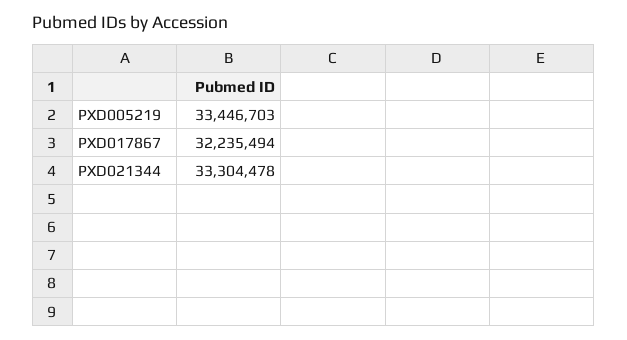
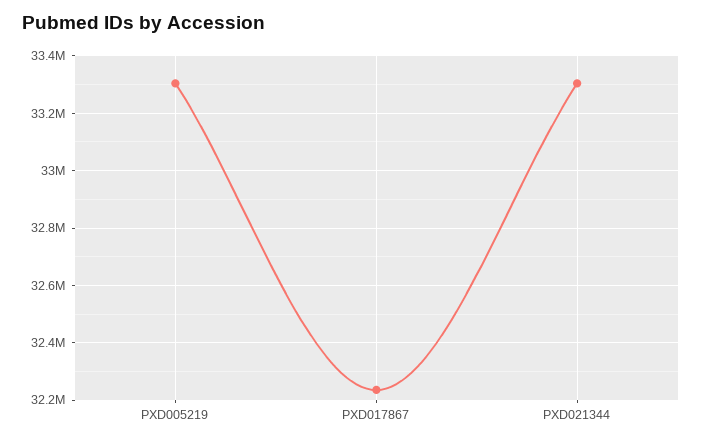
  {
-   "PXD005219": 33446703,
+   "PXD005219": 33300000,
    "PXD017867": 32235494,
    "PXD021344": 33304478
  }

